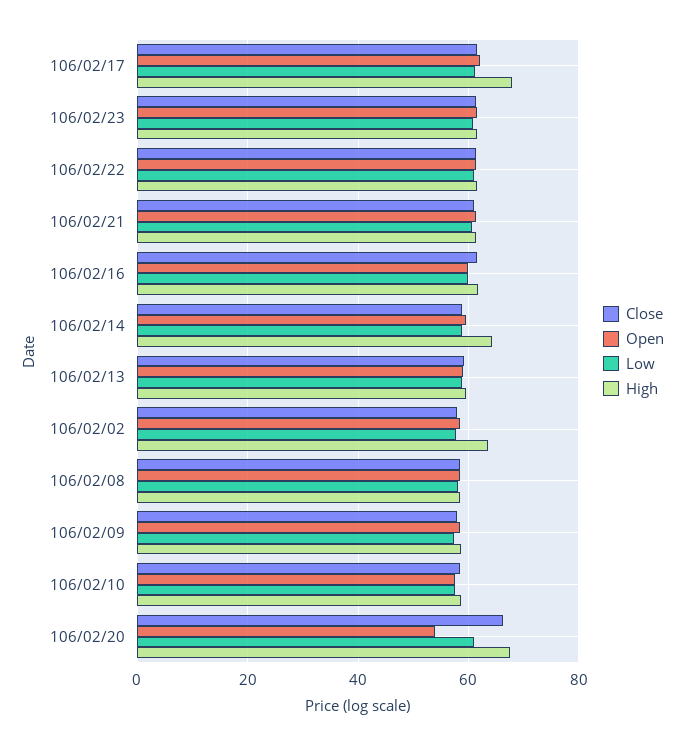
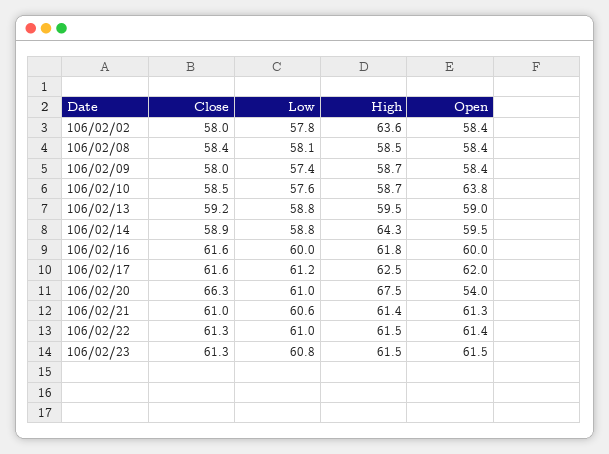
  {
    "Close": {
      "106/02/17": 61.6,
      "106/02/23": 61.3,
      "106/02/22": 61.3,
      "106/02/21": 61,
      "106/02/16": 61.6,
      "106/02/14": 58.9,
      "106/02/13": 59.2,
      "106/02/02": 58,
      "106/02/08": 58.4,
      "106/02/09": 58,
      "106/02/10": 58.5,
      "106/02/20": 66.3
    },
    "Open": {
      "106/02/17": 62,
      "106/02/23": 61.5,
      "106/02/22": 61.4,
      "106/02/21": 61.3,
      "106/02/16": 60,
      "106/02/14": 59.5,
      "106/02/13": 59,
      "106/02/02": 58.4,
      "106/02/08": 58.4,
      "106/02/09": 58.4,
-     "106/02/10": 58,
+     "106/02/10": 63.8,
      "106/02/20": 54
    },
    "Low": {
      "106/02/17": 61.2,
      "106/02/23": 60.8,
      "106/02/22": 61,
      "106/02/21": 60.6,
      "106/02/16": 60,
      "106/02/14": 58.8,
      "106/02/13": 58.8,
      "106/02/02": 57.8,
      "106/02/08": 58.1,
      "106/02/09": 57.4,
      "106/02/10": 57.6,
      "106/02/20": 61
    },
    "High": {
-     "106/02/17": 68,
+     "106/02/17": 62.5,
      "106/02/23": 61.5,
      "106/02/22": 61.5,
      "106/02/21": 61.4,
      "106/02/16": 61.8,
      "106/02/14": 64.3,
      "106/02/13": 59.5,
      "106/02/02": 63.6,
      "106/02/08": 58.5,
      "106/02/09": 58.7,
      "106/02/10": 58.7,
      "106/02/20": 67.5
    }
  }

